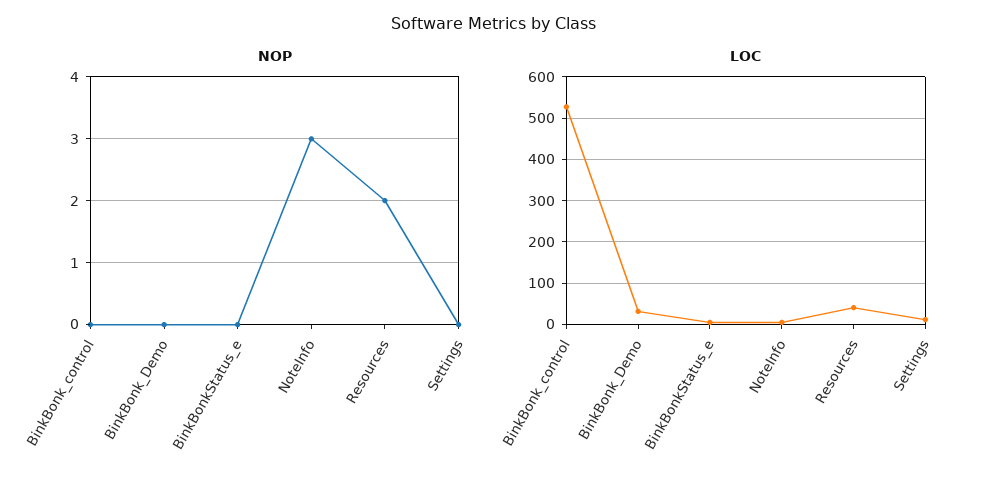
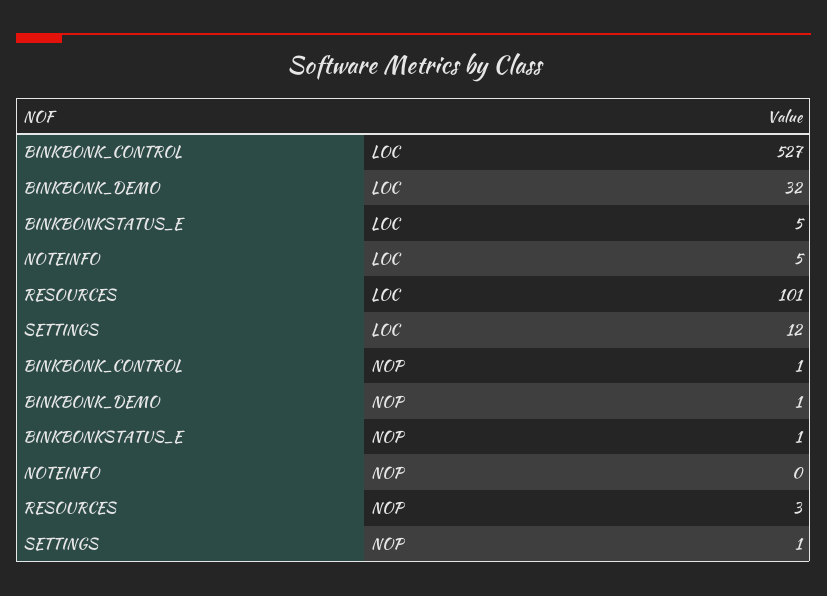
  {
    "NOP": {
-     "BinkBonk_control": 0,
+     "BinkBonk_control": 1,
-     "BinkBonk_Demo": 0,
+     "BinkBonk_Demo": 1,
-     "BinkBonkStatus_e": 0,
+     "BinkBonkStatus_e": 1,
-     "NoteInfo": 3,
+     "NoteInfo": 0,
-     "Resources": 2,
+     "Resources": 3,
-     "Settings": 0
+     "Settings": 1
    },
    "LOC": {
      "BinkBonk_control": 527,
      "BinkBonk_Demo": 32,
      "BinkBonkStatus_e": 5,
      "NoteInfo": 5,
-     "Resources": 40,
+     "Resources": 101,
      "Settings": 12
    }
  }

